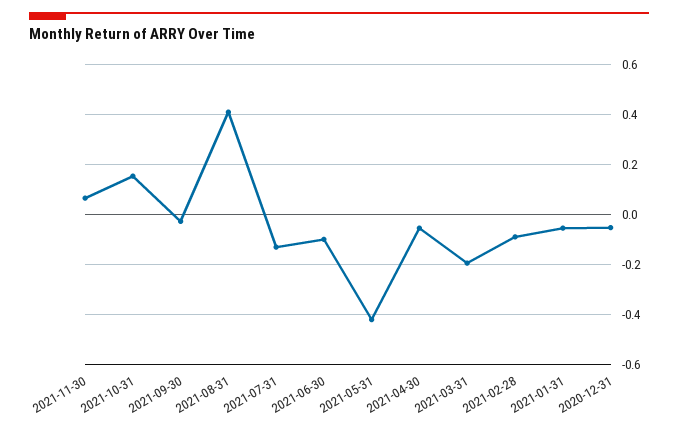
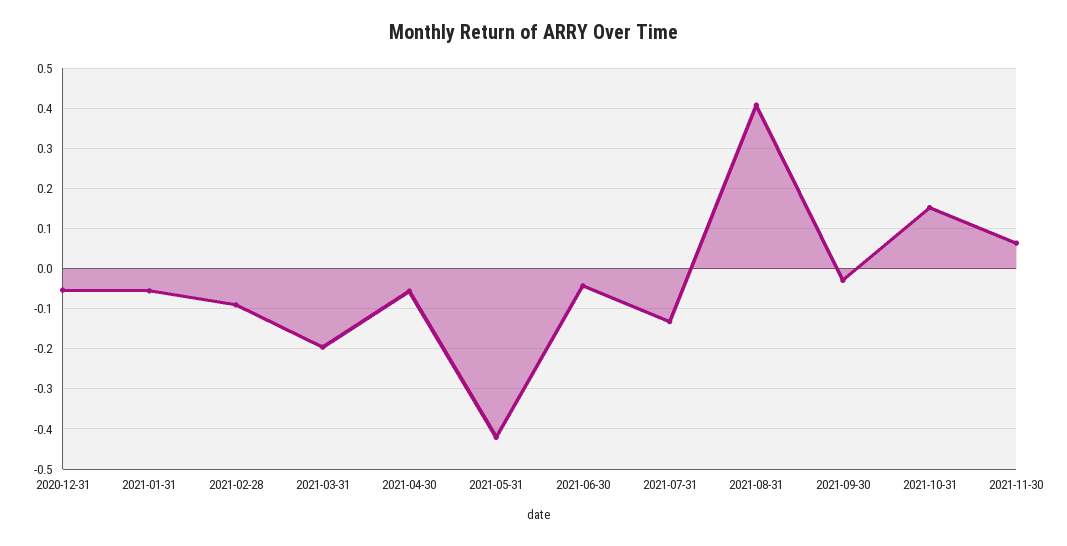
  {
    "2021-11-30": 0.06,
    "2021-10-31": 0.16,
    "2021-09-30": -0.02,
    "2021-08-31": 0.4,
    "2021-07-31": -0.14,
-   "2021-06-30": -0.1,
+   "2021-06-30": -0.04,
    "2021-05-31": -0.42,
    "2021-04-30": -0.06,
    "2021-03-31": -0.2,
    "2021-02-28": -0.1,
    "2021-01-31": -0.06,
    "2020-12-31": -0.06
  }

